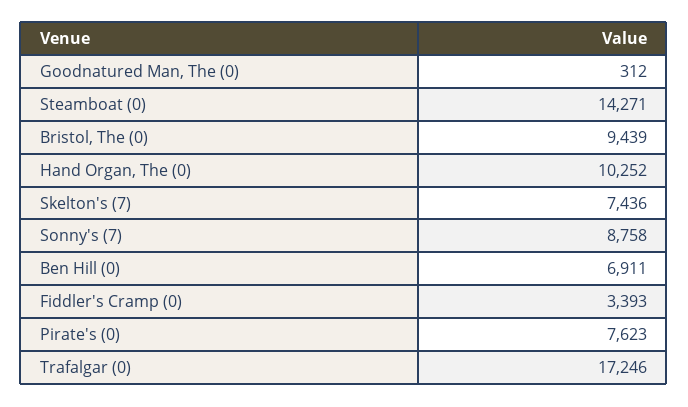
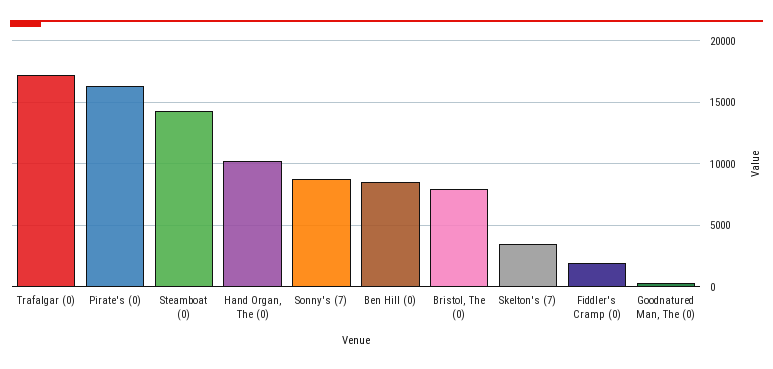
  {
    "Goodnatured Man, The (0)": 312,
    "Steamboat (0)": 14271,
-   "Bristol, The (0)": 9439,
+   "Bristol, The (0)": 8000,
    "Hand Organ, The (0)": 10252,
-   "Skelton's (7)": 7436,
+   "Skelton's (7)": 3500,
    "Sonny's (7)": 8758,
-   "Ben Hill (0)": 6911,
+   "Ben Hill (0)": 8500,
-   "Fiddler's Cramp (0)": 3393,
+   "Fiddler's Cramp (0)": 2000,
-   "Pirate's (0)": 7623,
+   "Pirate's (0)": 16500,
    "Trafalgar (0)": 17246
  }

